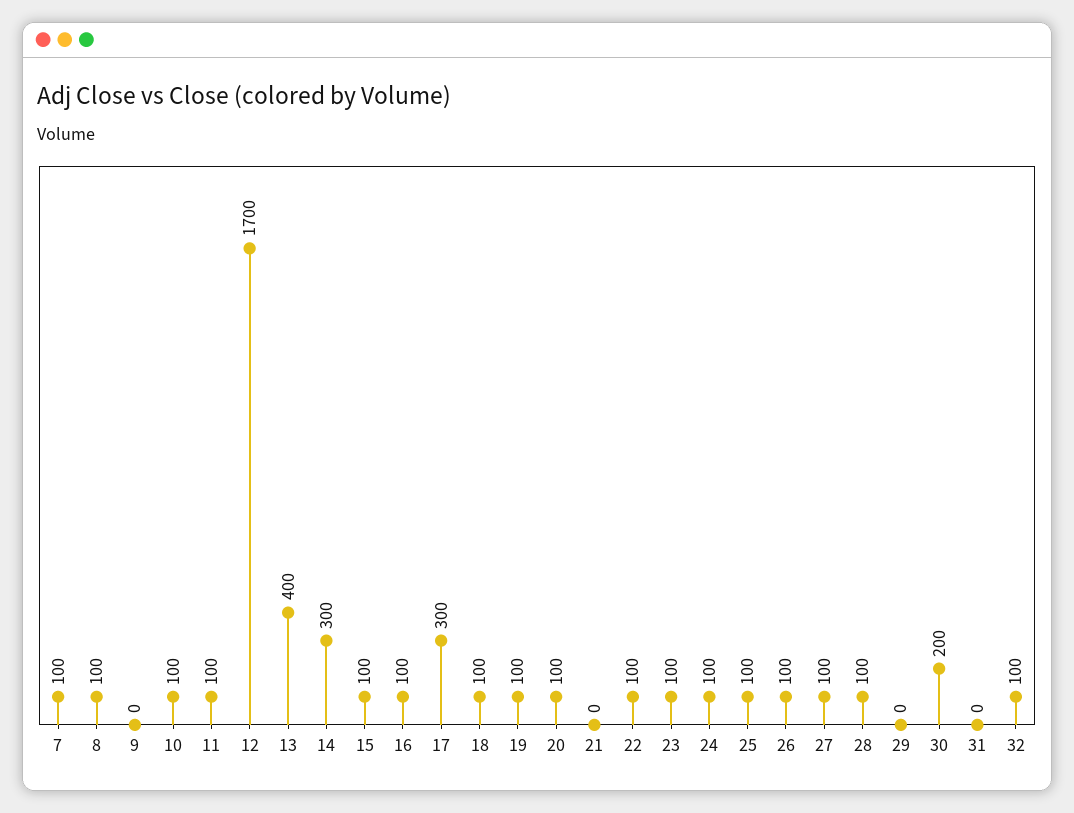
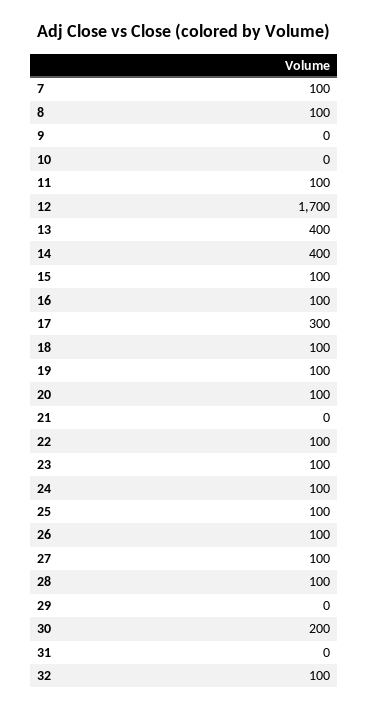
  {
    "7": 100,
    "8": 100,
    "9": 0,
-   "10": 100,
+   "10": 0,
    "11": 100,
    "12": 1700,
    "13": 400,
-   "14": 300,
+   "14": 400,
    "15": 100,
    "16": 100,
    "17": 300,
    "18": 100,
    "19": 100,
    "20": 100,
    "21": 0,
    "22": 100,
    "23": 100,
    "24": 100,
    "25": 100,
    "26": 100,
    "27": 100,
    "28": 100,
    "29": 0,
    "30": 200,
    "31": 0,
    "32": 100
  }

